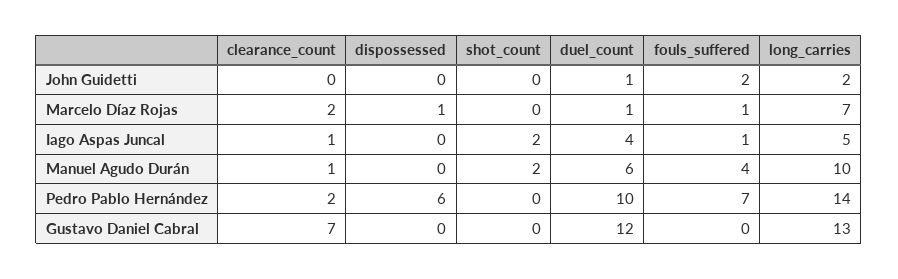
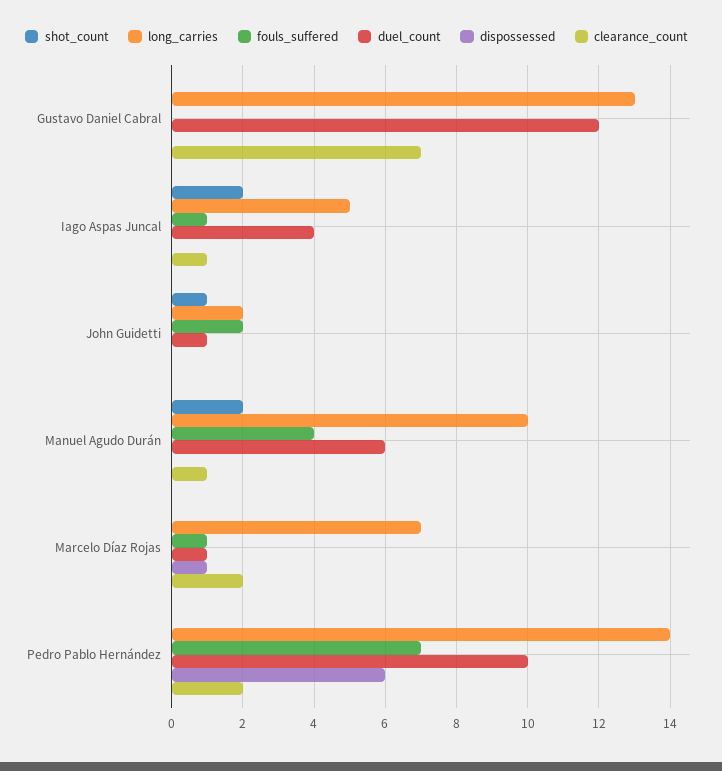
  {
    "clearance_count": {
      "John Guidetti": 0,
      "Marcelo Díaz Rojas": 2,
      "Iago Aspas Juncal": 1,
      "Manuel Agudo Durán": 1,
      "Pedro Pablo Hernández": 2,
      "Gustavo Daniel Cabral": 7
    },
    "dispossessed": {
      "John Guidetti": 0,
      "Marcelo Díaz Rojas": 1,
      "Iago Aspas Juncal": 0,
      "Manuel Agudo Durán": 0,
      "Pedro Pablo Hernández": 6,
      "Gustavo Daniel Cabral": 0
    },
    "shot_count": {
-     "John Guidetti": 0,
+     "John Guidetti": 1,
      "Marcelo Díaz Rojas": 0,
      "Iago Aspas Juncal": 2,
      "Manuel Agudo Durán": 2,
      "Pedro Pablo Hernández": 0,
      "Gustavo Daniel Cabral": 0
    },
    "duel_count": {
      "John Guidetti": 1,
      "Marcelo Díaz Rojas": 1,
      "Iago Aspas Juncal": 4,
      "Manuel Agudo Durán": 6,
      "Pedro Pablo Hernández": 10,
      "Gustavo Daniel Cabral": 12
    },
    "fouls_suffered": {
      "John Guidetti": 2,
      "Marcelo Díaz Rojas": 1,
      "Iago Aspas Juncal": 1,
      "Manuel Agudo Durán": 4,
      "Pedro Pablo Hernández": 7,
      "Gustavo Daniel Cabral": 0
    },
    "long_carries": {
      "John Guidetti": 2,
      "Marcelo Díaz Rojas": 7,
      "Iago Aspas Juncal": 5,
      "Manuel Agudo Durán": 10,
      "Pedro Pablo Hernández": 14,
      "Gustavo Daniel Cabral": 13
    }
  }

